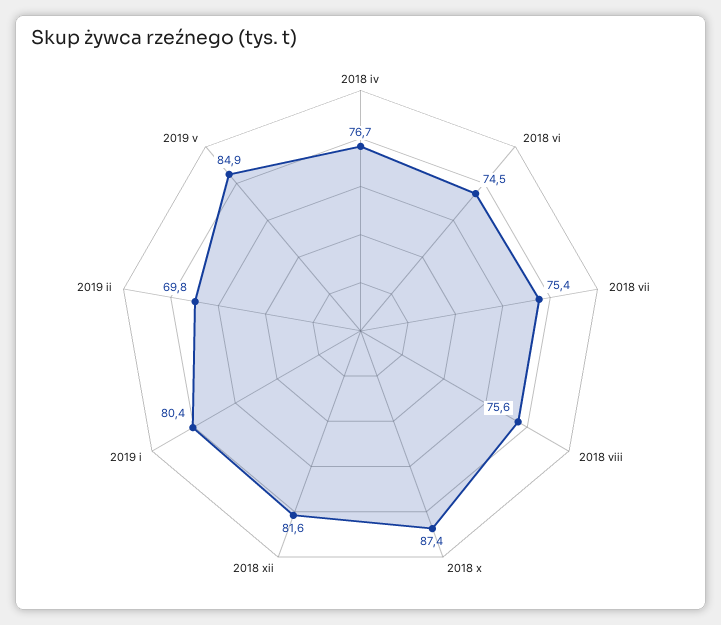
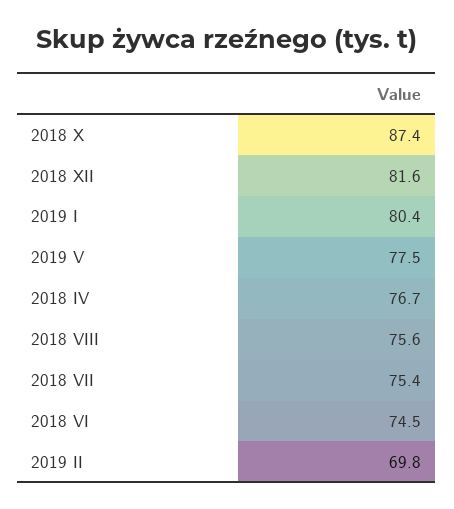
  {
    "2018 iv": 76.7,
    "2018 vi": 74.5,
    "2018 vii": 75.4,
    "2018 viii": 75.6,
    "2018 x": 87.4,
    "2018 xii": 81.6,
    "2019 i": 80.4,
    "2019 ii": 69.8,
-   "2019 v": 84.9
+   "2019 v": 77.5
  }

